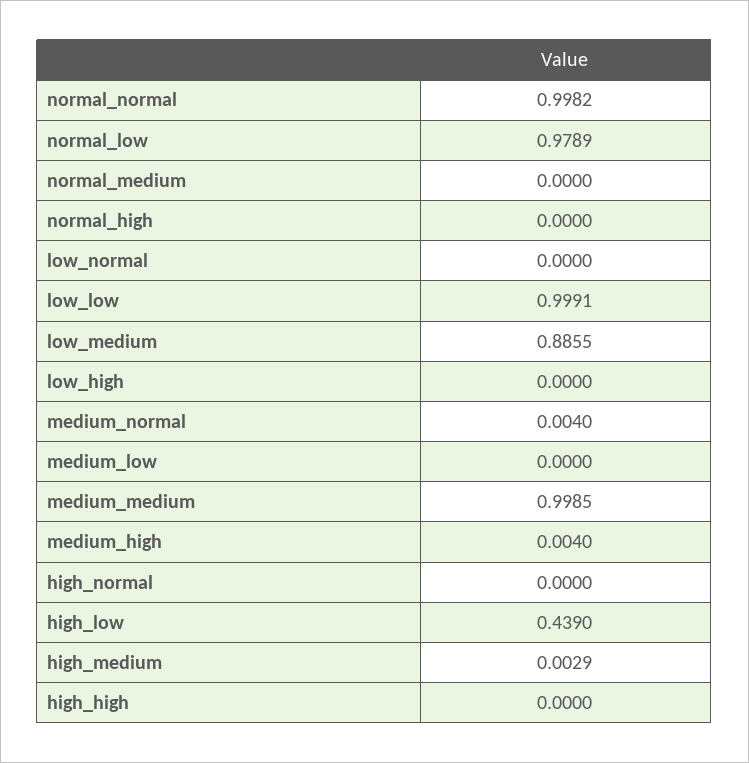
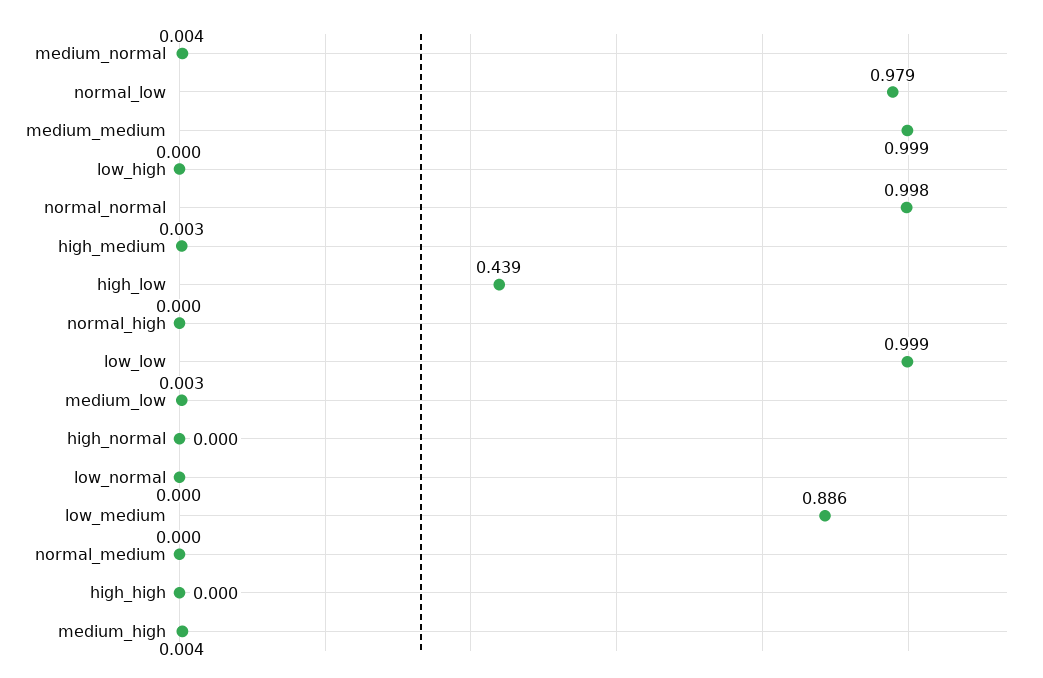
  {
    "normal_normal": 0.9982,
    "normal_low": 0.9789,
    "normal_medium": 0,
    "normal_high": 0,
    "low_normal": 0,
    "low_low": 0.9991,
    "low_medium": 0.8855,
    "low_high": 0,
    "medium_normal": 0.004,
-   "medium_low": 0,
+   "medium_low": 0.003,
    "medium_medium": 0.9985,
    "medium_high": 0.004,
    "high_normal": 0,
    "high_low": 0.439,
    "high_medium": 0.0029,
    "high_high": 0
  }

